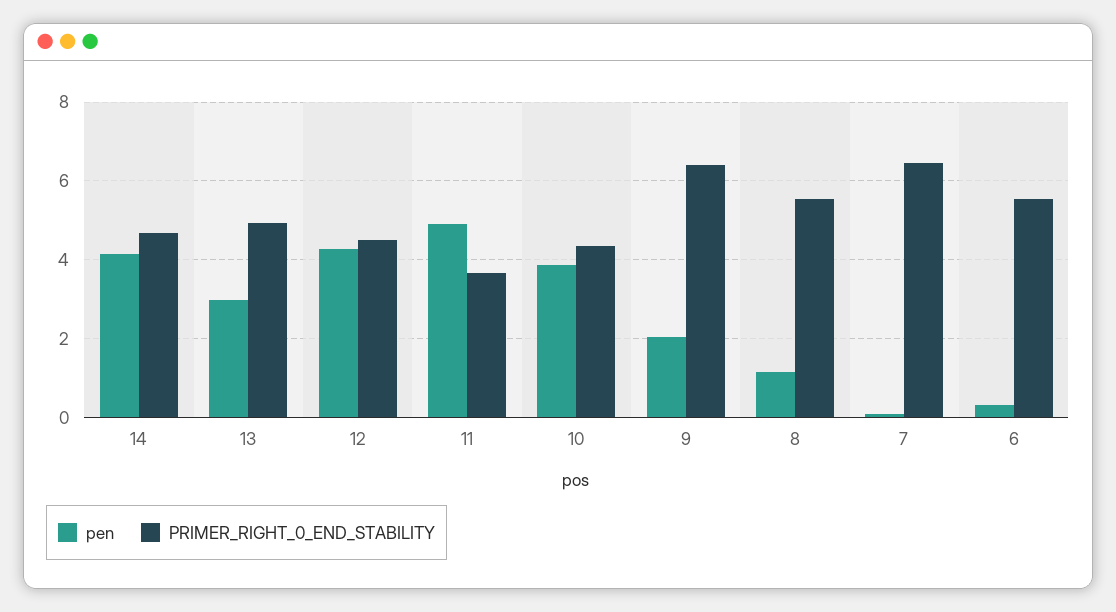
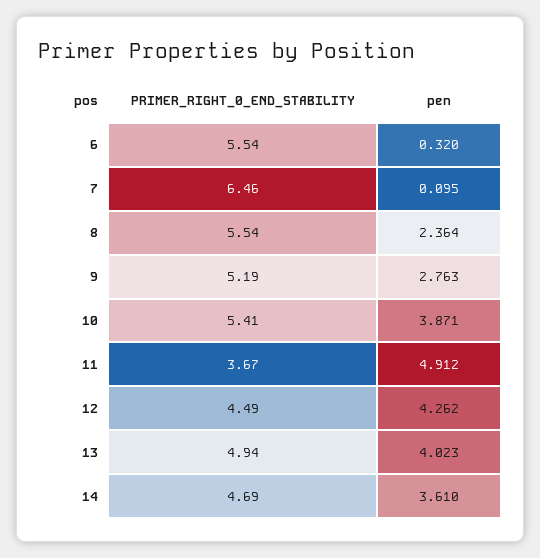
  {
    "pen": {
-     "14": 4.2,
+     "14": 3.61,
-     "13": 3,
+     "13": 4.023,
      "12": 4.262,
      "11": 4.912,
      "10": 3.871,
-     "9": 2,
+     "9": 2.763,
-     "8": 1.2,
+     "8": 2.364,
      "7": 0.095,
      "6": 0.32
    },
    "PRIMER_RIGHT_0_END_STABILITY": {
      "14": 4.69,
      "13": 4.94,
      "12": 4.49,
      "11": 3.67,
-     "10": 4.4,
+     "10": 5.41,
-     "9": 6.4,
+     "9": 5.19,
      "8": 5.54,
      "7": 6.46,
      "6": 5.54
    }
  }

